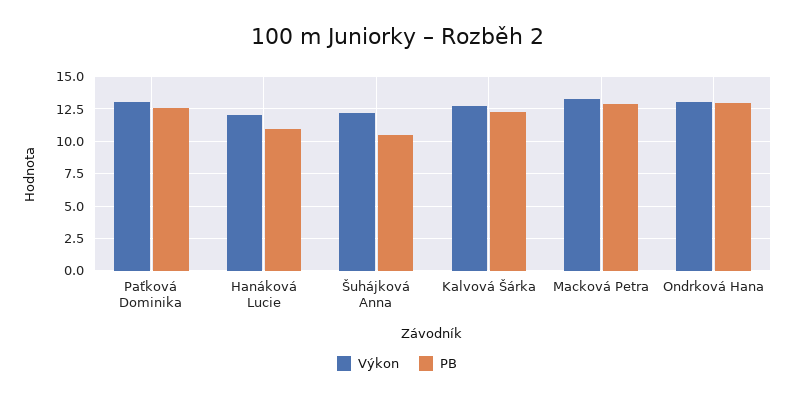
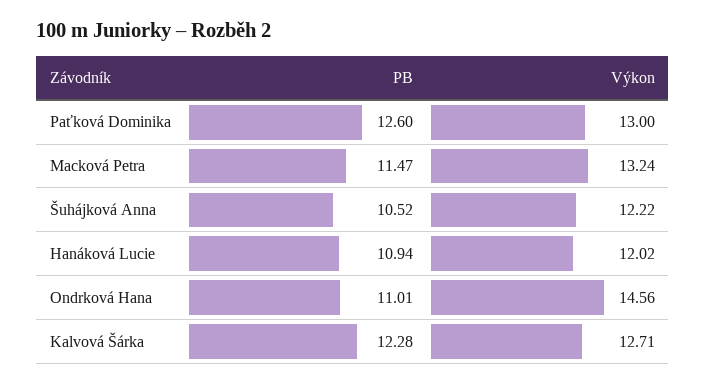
  {
    "Výkon": {
      "Paťková Dominika": 13,
      "Hanáková Lucie": 12.02,
      "Šuhájková Anna": 12.22,
      "Kalvová Šárka": 12.71,
      "Macková Petra": 13.24,
-     "Ondrková Hana": 13
+     "Ondrková Hana": 14.56
    },
    "PB": {
      "Paťková Dominika": 12.6,
      "Hanáková Lucie": 10.94,
      "Šuhájková Anna": 10.52,
      "Kalvová Šárka": 12.28,
-     "Macková Petra": 13,
+     "Macková Petra": 11.47,
-     "Ondrková Hana": 13
+     "Ondrková Hana": 11.01
    }
  }

